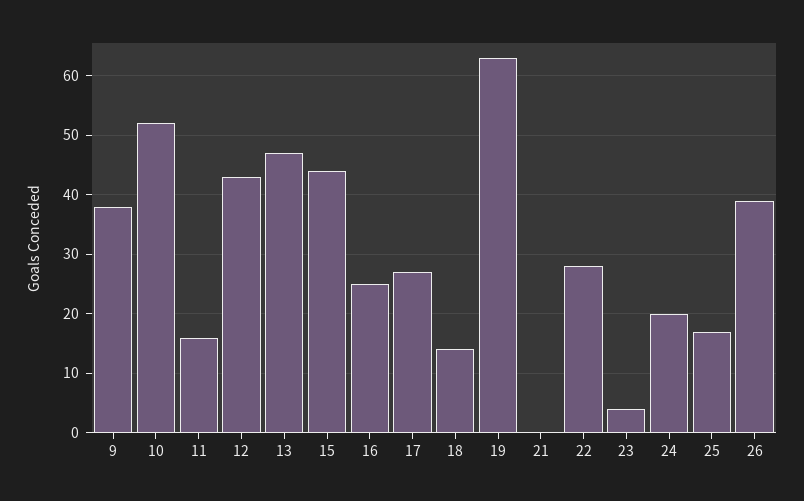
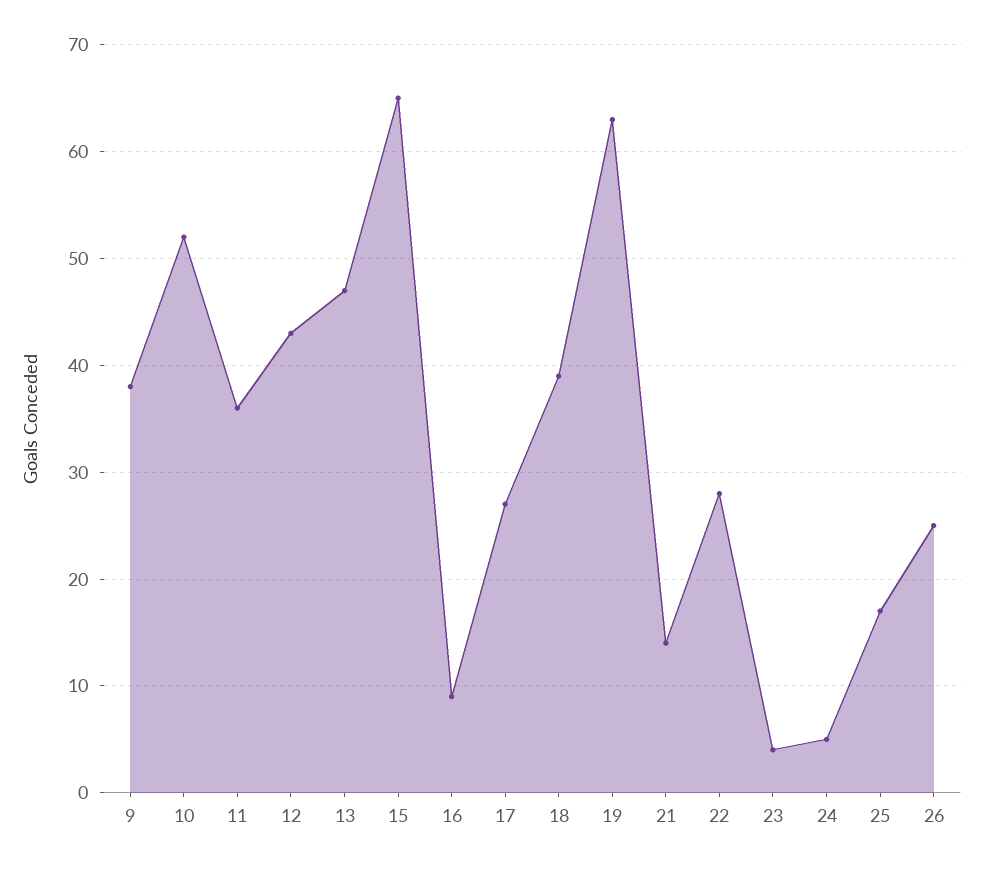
  {
    "9": 38,
    "10": 52,
-   "11": 15,
+   "11": 36,
    "12": 43,
    "13": 47,
-   "15": 45,
+   "15": 65,
-   "16": 25,
+   "16": 9,
    "17": 27,
-   "18": 15,
+   "18": 39,
    "19": 63,
-   "21": 0,
+   "21": 14,
    "22": 28,
    "23": 4,
-   "24": 20,
+   "24": 5,
    "25": 17,
-   "26": 40
+   "26": 25
  }

